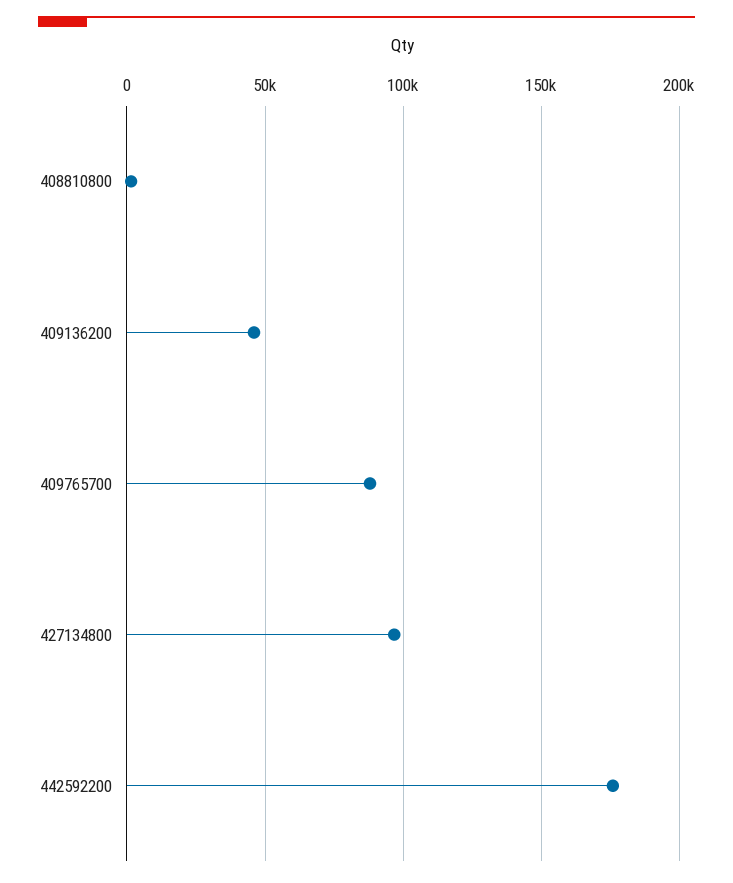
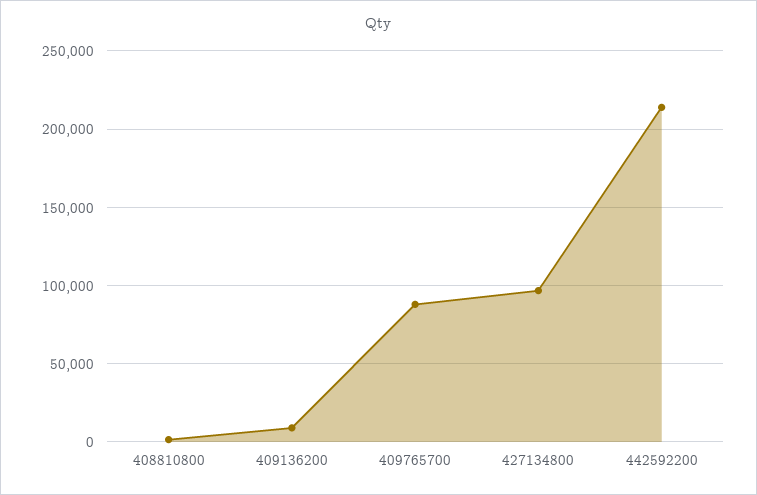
  {
    "408810800": 0,
-   "409136200": 45000,
+   "409136200": 10000,
    "409765700": 90000,
    "427134800": 95000,
-   "442592200": 175000
+   "442592200": 215000
  }

